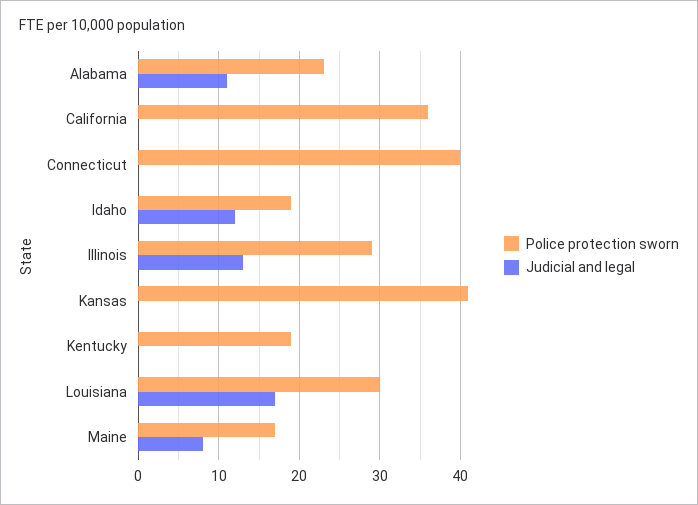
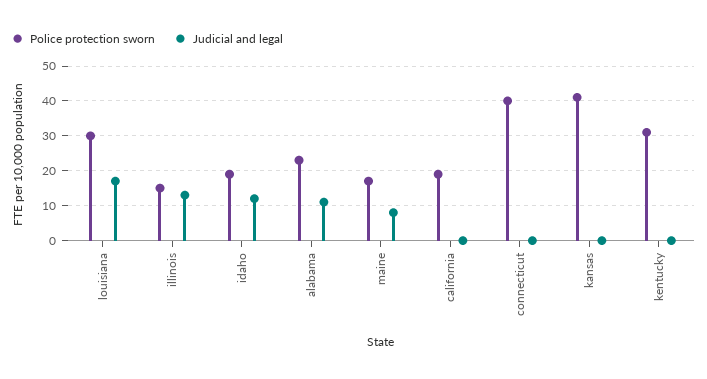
  {
    "Police protection sworn": {
      "Alabama": 23,
-     "California": 36,
+     "California": 20,
      "Connecticut": 40,
      "Idaho": 19,
-     "Illinois": 29,
+     "Illinois": 15,
      "Kansas": 41,
-     "Kentucky": 19,
+     "Kentucky": 30,
      "Louisiana": 30,
      "Maine": 17
    },
    "Judicial and legal": {
      "Alabama": 11,
      "California": 0,
      "Connecticut": 0,
      "Idaho": 12,
      "Illinois": 13,
      "Kansas": 0,
      "Kentucky": 0,
      "Louisiana": 17,
      "Maine": 8
    }
  }

